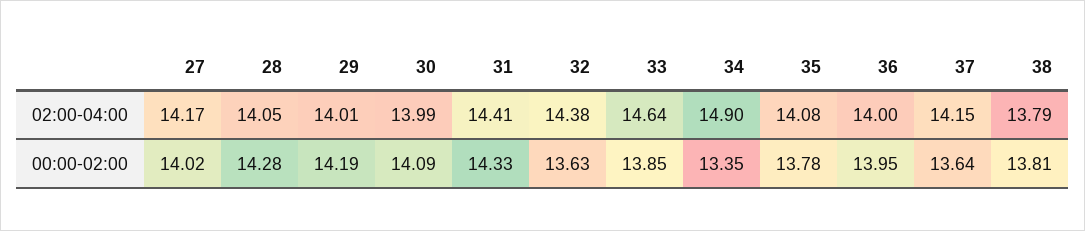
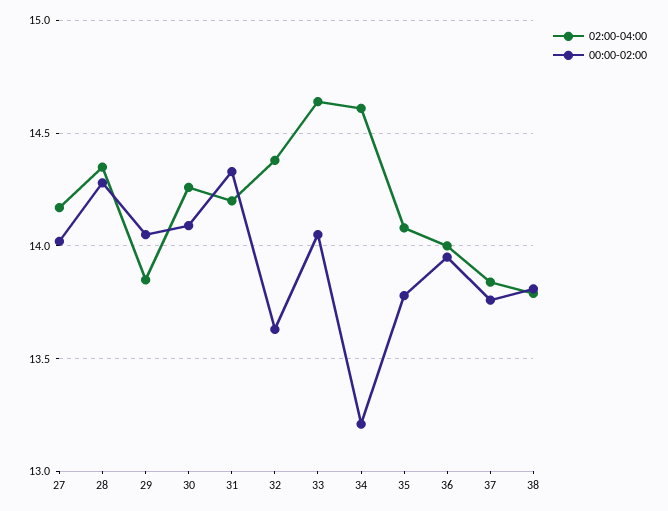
  {
    "02:00-04:00": {
      "27": 14.17,
-     "28": 14.05,
+     "28": 14.35,
-     "29": 14.01,
+     "29": 13.85,
-     "30": 13.99,
+     "30": 14.25,
-     "31": 14.41,
+     "31": 14.2,
      "32": 14.38,
      "33": 14.64,
-     "34": 14.9,
+     "34": 14.6,
      "35": 14.08,
      "36": 14,
-     "37": 14.15,
+     "37": 13.85,
      "38": 13.79
    },
    "00:00-02:00": {
      "27": 14.02,
      "28": 14.28,
-     "29": 14.19,
+     "29": 14.05,
      "30": 14.09,
      "31": 14.33,
      "32": 13.63,
-     "33": 13.85,
+     "33": 14.05,
-     "34": 13.35,
+     "34": 13.2,
      "35": 13.78,
      "36": 13.95,
-     "37": 13.64,
+     "37": 13.75,
      "38": 13.81
    }
  }

